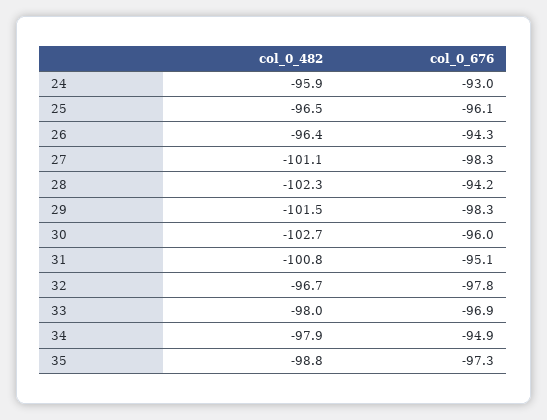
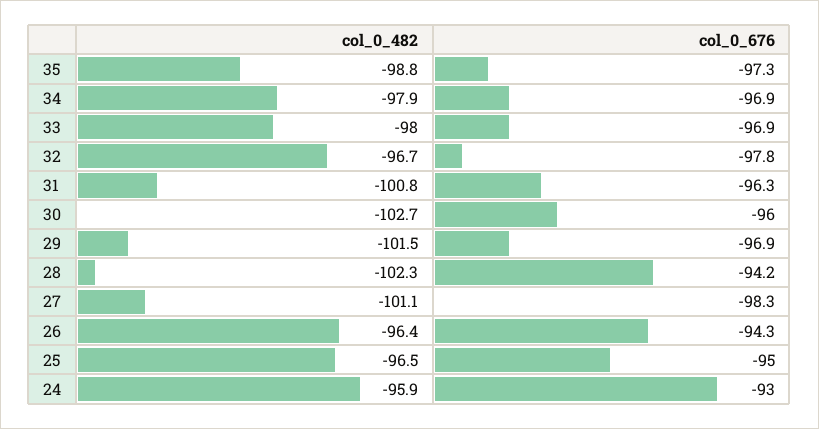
  {
    "col_0_482": {
      "24": -95.9,
      "25": -96.5,
      "26": -96.4,
      "27": -101.1,
      "28": -102.3,
      "29": -101.5,
      "30": -102.7,
      "31": -100.8,
      "32": -96.7,
      "33": -98,
      "34": -97.9,
      "35": -98.8
    },
    "col_0_676": {
      "24": -93,
-     "25": -96.1,
+     "25": -95,
      "26": -94.3,
      "27": -98.3,
      "28": -94.2,
-     "29": -98.3,
+     "29": -96.9,
      "30": -96,
-     "31": -95.1,
+     "31": -96.3,
      "32": -97.8,
      "33": -96.9,
-     "34": -94.9,
+     "34": -96.9,
      "35": -97.3
    }
  }

